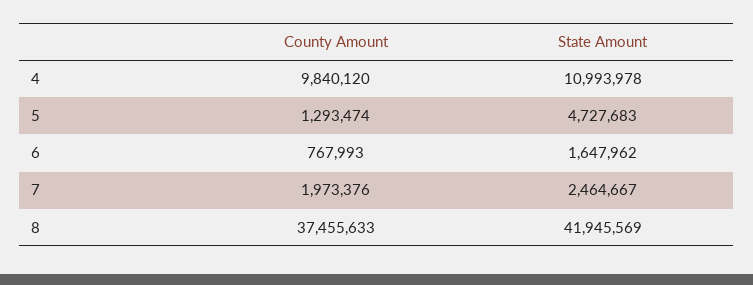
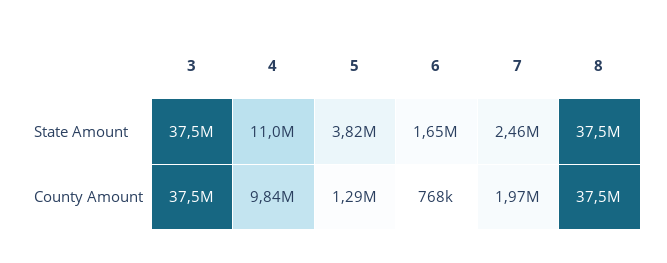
  {
    "County Amount": {
      "4": 9840120,
      "5": 1293474,
      "6": 767993,
      "7": 1973376,
-     "8": 37455633
+     "8": 37455633,
+     "3": 37500000
    },
    "State Amount": {
      "4": 10993978,
-     "5": 4727683,
+     "5": 3820000,
      "6": 1647962,
      "7": 2464667,
-     "8": 41945569
+     "8": 37500000,
+     "3": 37500000
    }
  }

